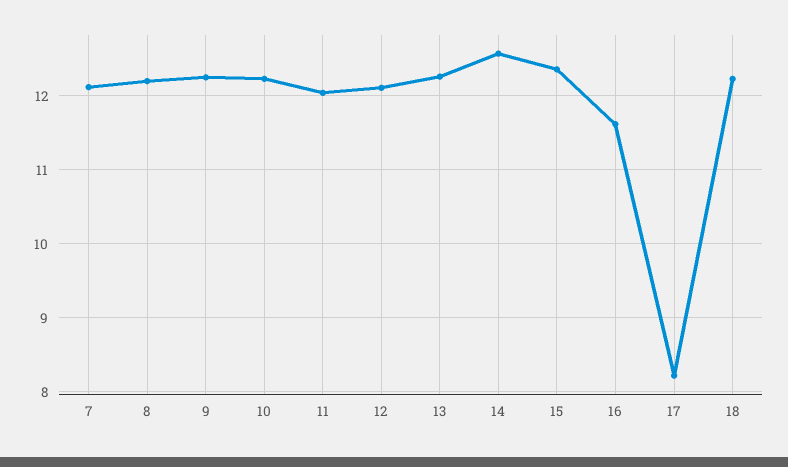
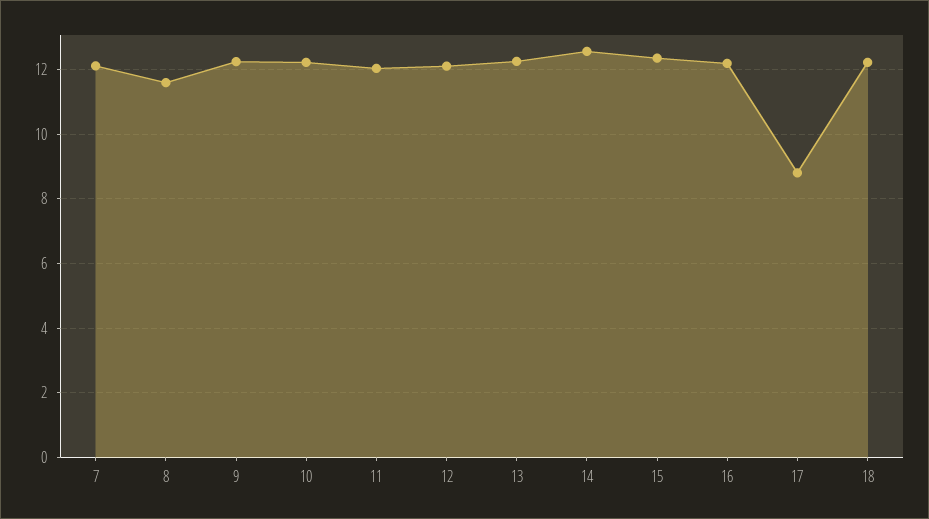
  {
    "7": 12.1,
-   "8": 12.2,
+   "8": 11.6,
    "9": 12.3,
    "10": 12.2,
    "11": 12,
    "12": 12.1,
    "13": 12.3,
    "14": 12.6,
    "15": 12.4,
-   "16": 11.6,
+   "16": 12.2,
-   "17": 8.2,
+   "17": 8.8,
    "18": 12.2
  }

